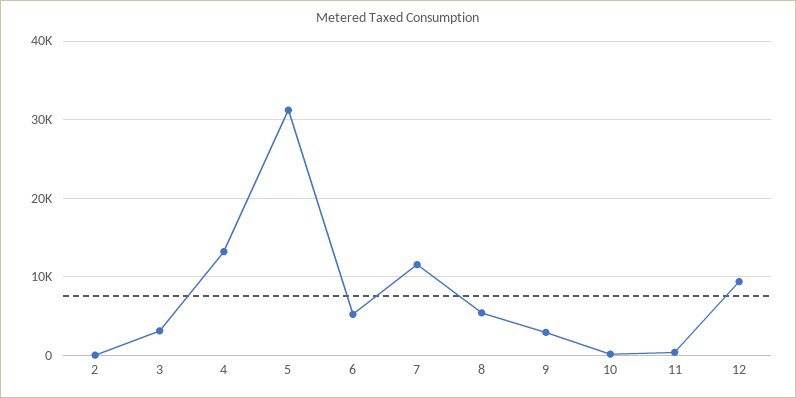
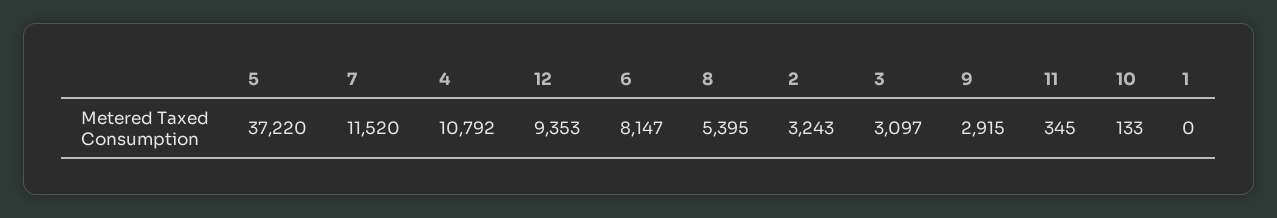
  {
-   "2": 0,
+   "2": 3243,
    "3": 3097,
-   "4": 13000,
+   "4": 10792,
-   "5": 31000,
+   "5": 37220,
-   "6": 5000,
+   "6": 8147,
    "7": 11520,
    "8": 5395,
    "9": 2915,
    "10": 133,
    "11": 345,
-   "12": 9353
+   "12": 9353,
+   "1": 0
  }

